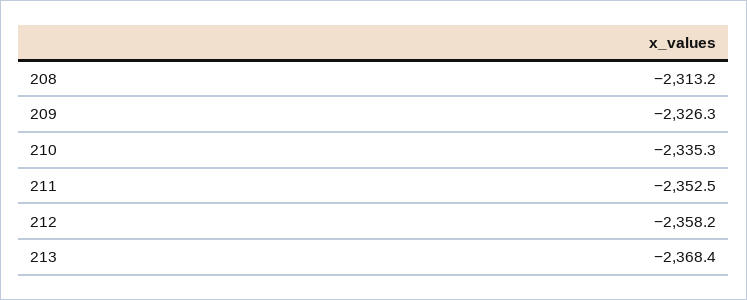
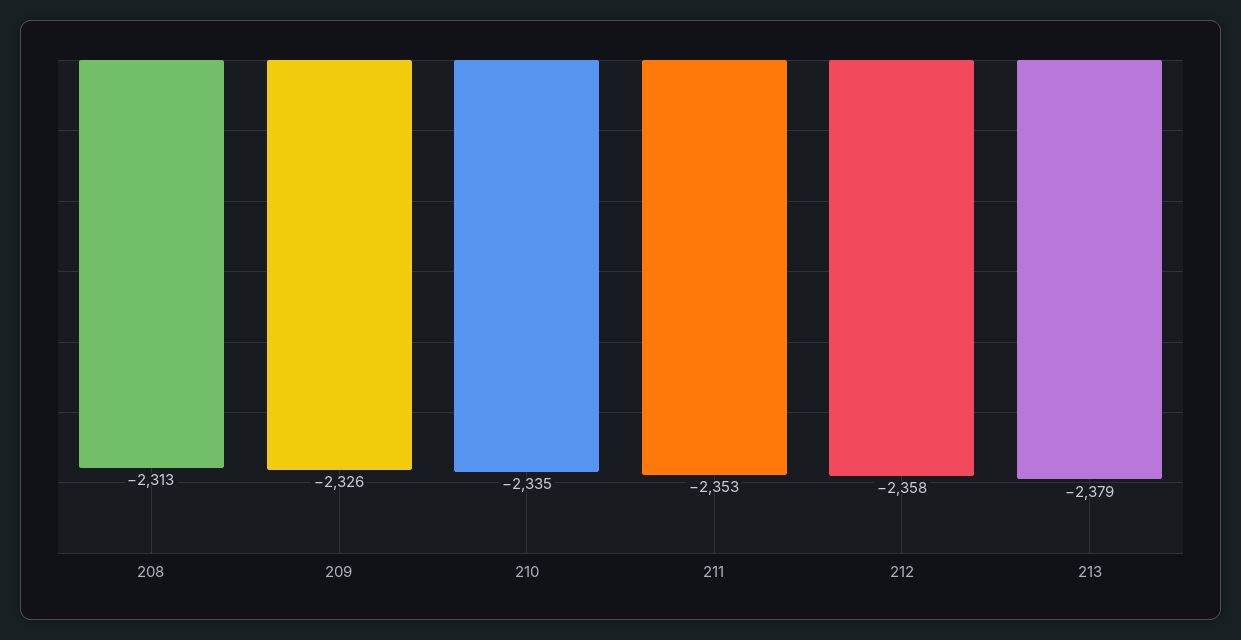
  {
    "208": -2313.2,
    "209": -2326.3,
    "210": -2335.3,
    "211": -2352.5,
    "212": -2358.2,
-   "213": -2368.4
+   "213": -2379
  }

